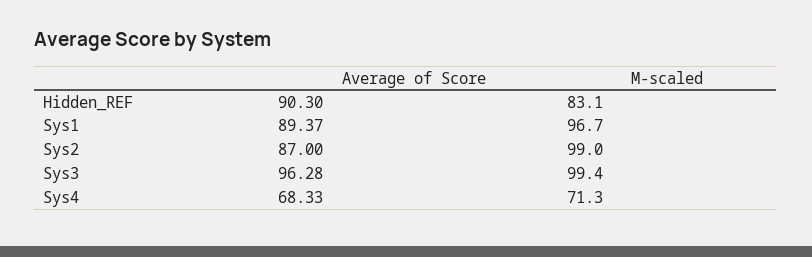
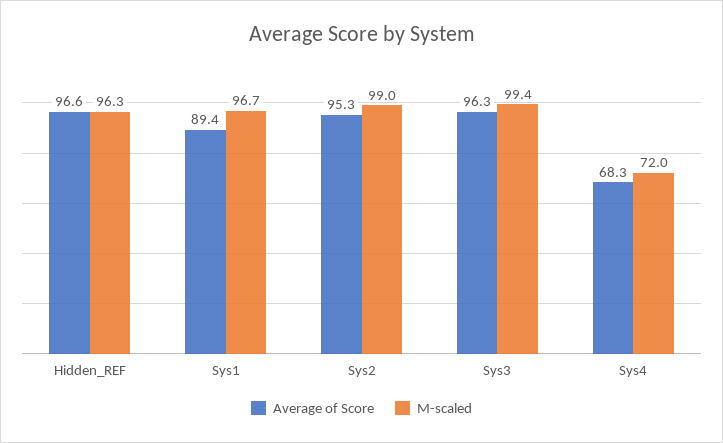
  {
    "Average of Score": {
-     "Hidden_REF": 90.3,
+     "Hidden_REF": 96.6,
      "Sys1": 89.37,
-     "Sys2": 87,
+     "Sys2": 95.3,
      "Sys3": 96.28,
      "Sys4": 68.33
    },
    "M-scaled": {
-     "Hidden_REF": 83.1,
+     "Hidden_REF": 96.3,
      "Sys1": 96.7,
      "Sys2": 99,
      "Sys3": 99.4,
-     "Sys4": 71.3
+     "Sys4": 72
    }
  }

